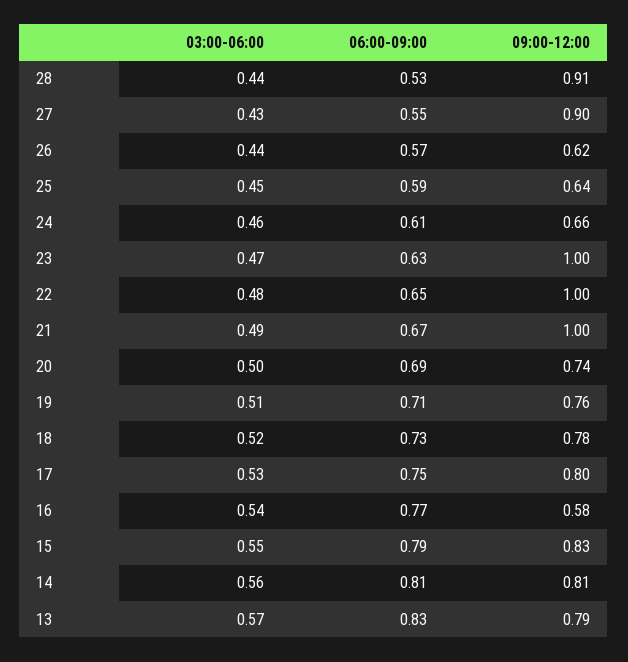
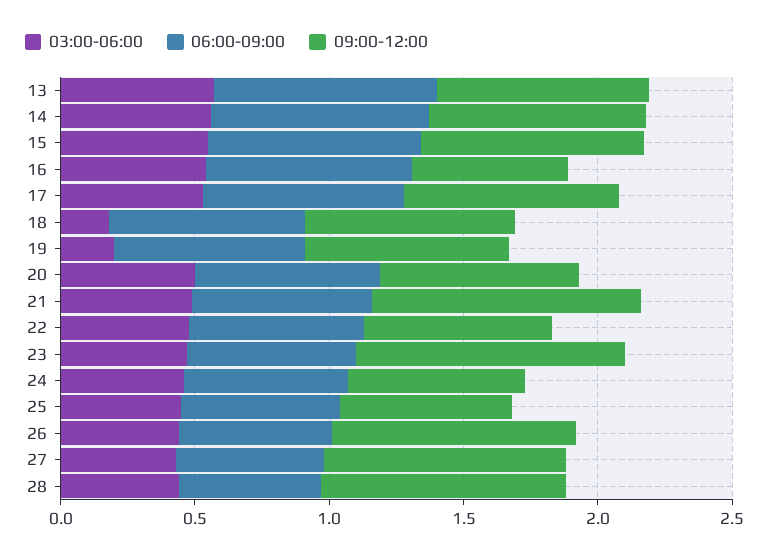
  {
    "03:00-06:00": {
      "28": 0.44,
      "27": 0.43,
      "26": 0.44,
      "25": 0.45,
      "24": 0.46,
      "23": 0.47,
      "22": 0.48,
      "21": 0.49,
      "20": 0.5,
-     "19": 0.51,
+     "19": 0.2,
-     "18": 0.52,
+     "18": 0.2,
      "17": 0.53,
      "16": 0.54,
      "15": 0.55,
      "14": 0.56,
      "13": 0.57
    },
    "06:00-09:00": {
      "28": 0.53,
      "27": 0.55,
      "26": 0.57,
      "25": 0.59,
      "24": 0.61,
      "23": 0.63,
      "22": 0.65,
      "21": 0.67,
      "20": 0.69,
      "19": 0.71,
      "18": 0.73,
      "17": 0.75,
      "16": 0.77,
      "15": 0.79,
      "14": 0.81,
      "13": 0.83
    },
    "09:00-12:00": {
      "28": 0.91,
      "27": 0.9,
-     "26": 0.62,
+     "26": 0.9,
      "25": 0.64,
      "24": 0.66,
      "23": 1,
-     "22": 1,
+     "22": 0.7,
      "21": 1,
      "20": 0.74,
      "19": 0.76,
      "18": 0.78,
      "17": 0.8,
      "16": 0.58,
      "15": 0.83,
      "14": 0.81,
      "13": 0.79
    }
  }

